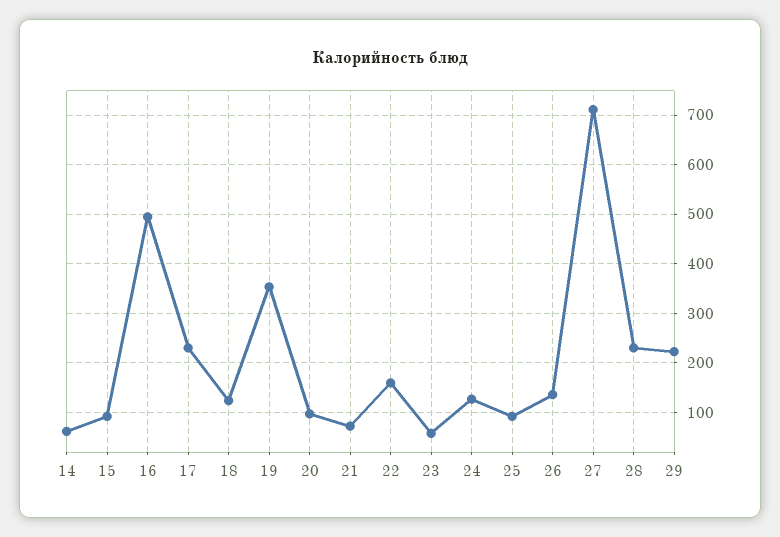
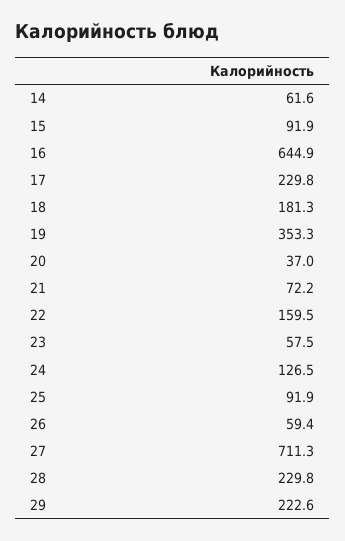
  {
    "14": 61.6,
    "15": 91.9,
-   "16": 500,
+   "16": 644.9,
    "17": 229.8,
-   "18": 120,
+   "18": 181.3,
    "19": 353.3,
-   "20": 100,
+   "20": 37,
    "21": 72.2,
    "22": 159.5,
    "23": 57.5,
    "24": 126.5,
    "25": 91.9,
-   "26": 140,
+   "26": 59.4,
    "27": 711.3,
    "28": 229.8,
    "29": 222.6
  }

